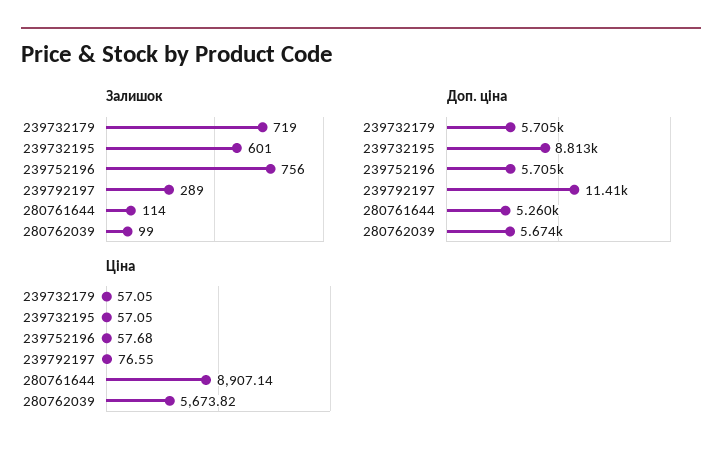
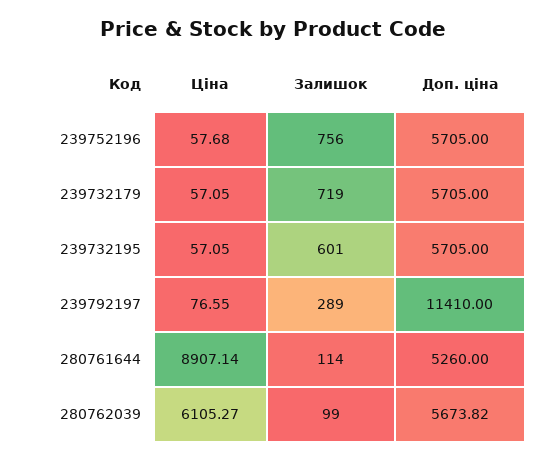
  {
    "Залишок": {
      "239732179": 719,
      "239732195": 601,
      "239752196": 756,
      "239792197": 289,
      "280761644": 114,
      "280762039": 99
    },
    "Доп. ціна": {
      "239732179": 5705,
-     "239732195": 8813,
+     "239732195": 5705,
      "239752196": 5705,
      "239792197": 11410,
      "280761644": 5260,
      "280762039": 5673.82
    },
    "Ціна": {
      "239732179": 57.05,
      "239732195": 57.05,
      "239752196": 57.68,
      "239792197": 76.55,
      "280761644": 8907.14,
-     "280762039": 5673.82
+     "280762039": 6105.27
    }
  }

